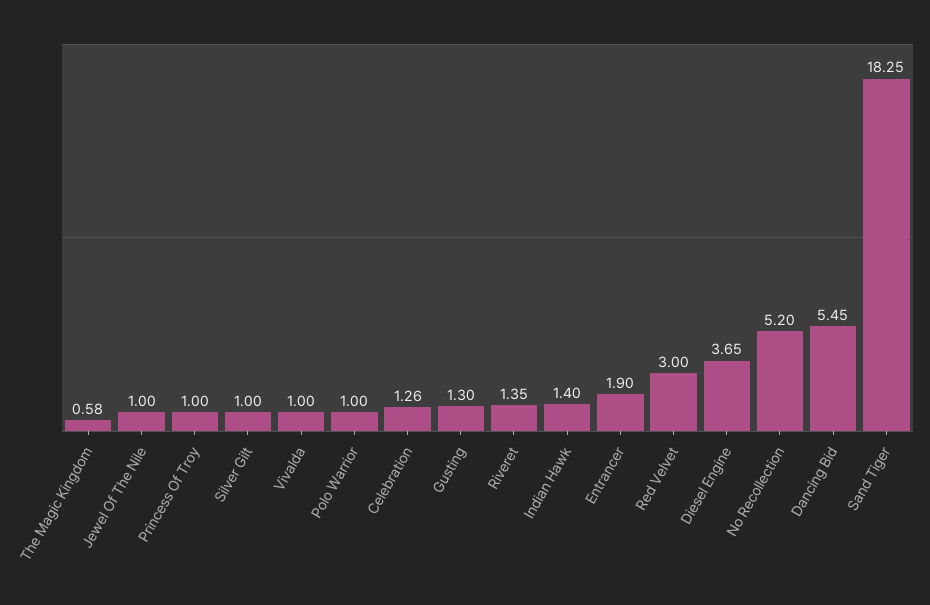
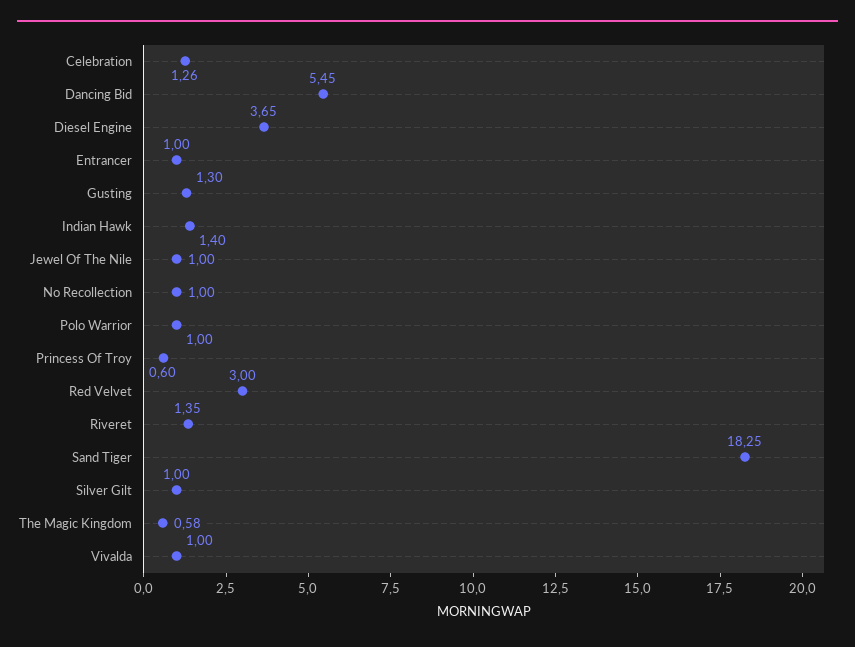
  {
    "The Magic Kingdom": 0.58,
    "Jewel Of The Nile": 1,
-   "Princess Of Troy": 1,
+   "Princess Of Troy": 0.6,
    "Silver Gilt": 1,
    "Vivalda": 1,
    "Polo Warrior": 1,
    "Celebration": 1.26,
    "Gusting": 1.3,
    "Riveret": 1.35,
    "Indian Hawk": 1.4,
-   "Entrancer": 1.9,
+   "Entrancer": 1,
    "Red Velvet": 3,
    "Diesel Engine": 3.65,
-   "No Recollection": 5.2,
+   "No Recollection": 1,
    "Dancing Bid": 5.45,
    "Sand Tiger": 18.25
  }

